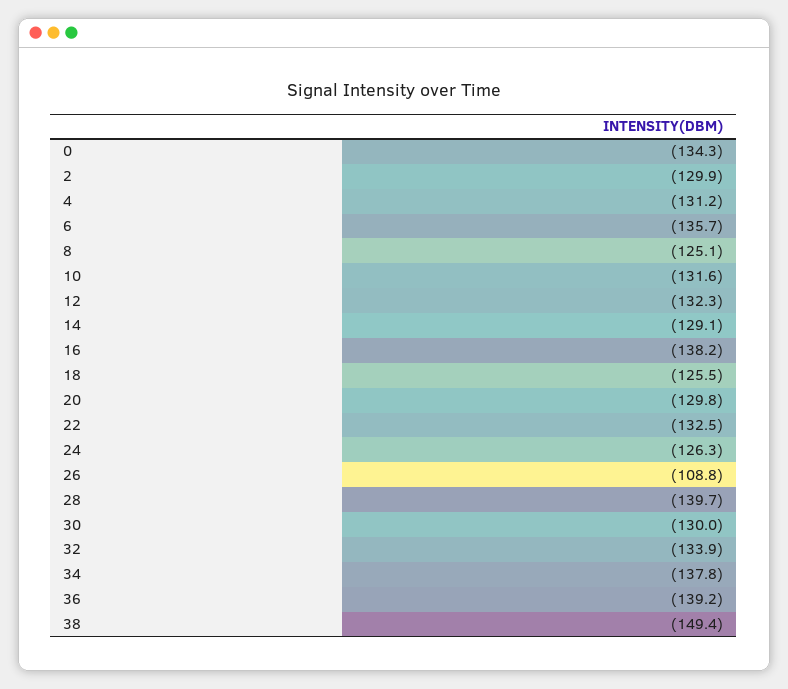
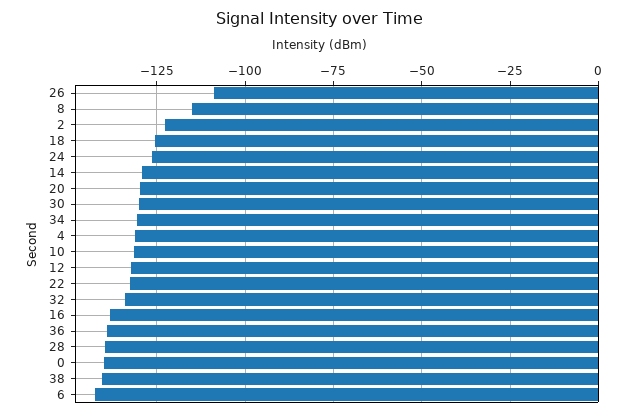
  {
-   "0": -134.3,
+   "0": -140,
-   "2": -129.9,
+   "2": -122.5,
    "4": -131.2,
-   "6": -135.7,
+   "6": -142.5,
-   "8": -125.1,
+   "8": -115,
    "10": -131.6,
    "12": -132.3,
    "14": -129.1,
    "16": -138.2,
    "18": -125.5,
    "20": -129.8,
    "22": -132.5,
    "24": -126.3,
    "26": -108.8,
    "28": -139.7,
    "30": -130,
    "32": -133.9,
-   "34": -137.8,
+   "34": -130,
    "36": -139.2,
-   "38": -149.4
+   "38": -140
  }

